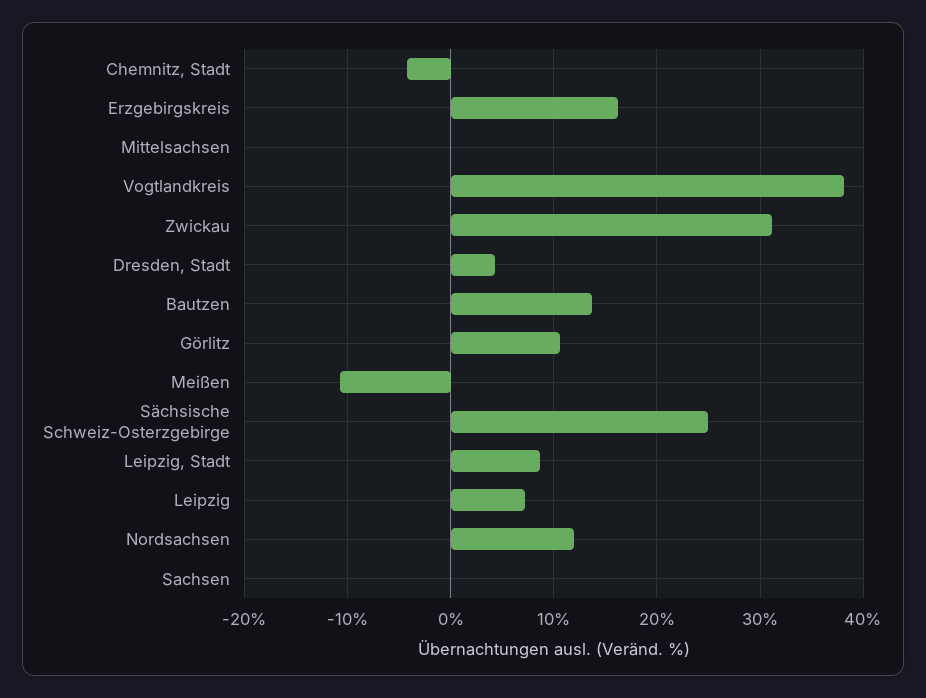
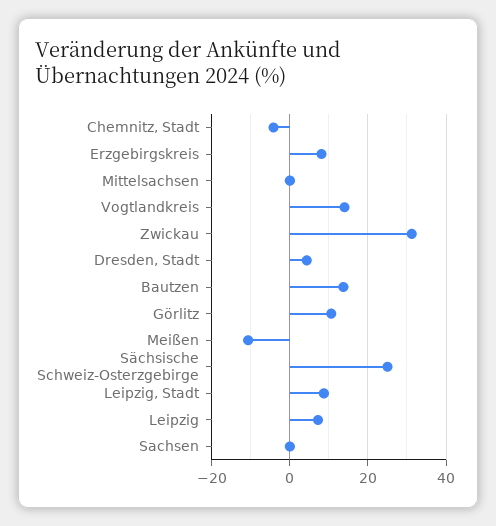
  {
    "Chemnitz, Stadt": -4,
-   "Erzgebirgskreis": 16,
+   "Erzgebirgskreis": 8,
    "Mittelsachsen": 0,
-   "Vogtlandkreis": 38,
+   "Vogtlandkreis": 14,
    "Zwickau": 31,
    "Dresden, Stadt": 4,
    "Bautzen": 14,
    "Görlitz": 11,
    "Meißen": -11,
    "Sächsische Schweiz-Osterzgebirge": 25,
    "Leipzig, Stadt": 9,
    "Leipzig": 7,
-   "Nordsachsen": 12,
    "Sachsen": 0
  }

